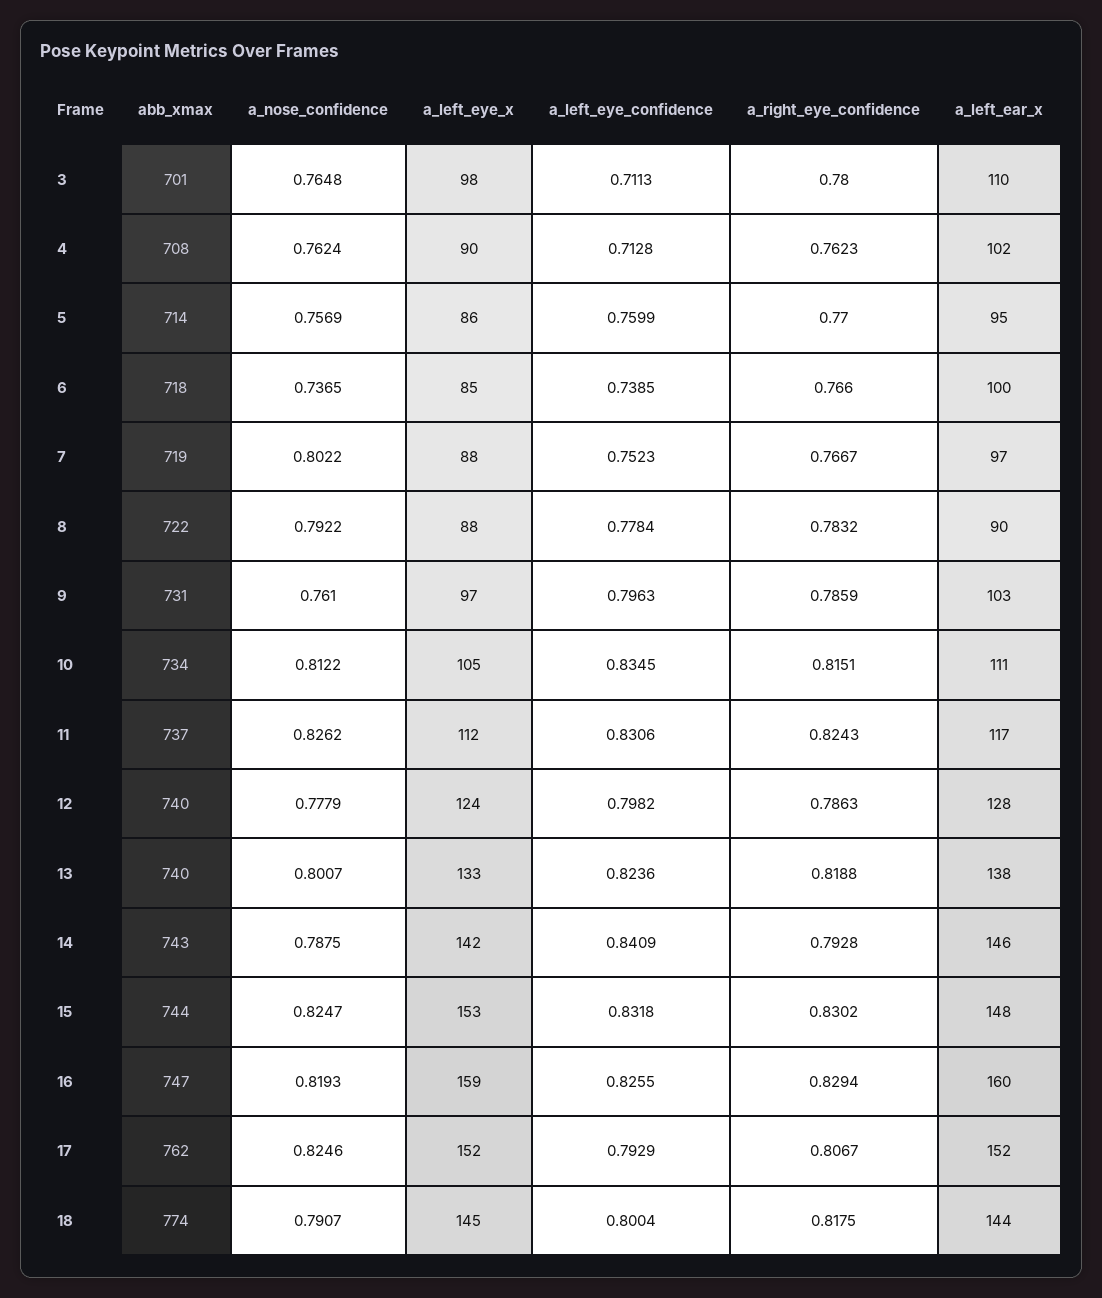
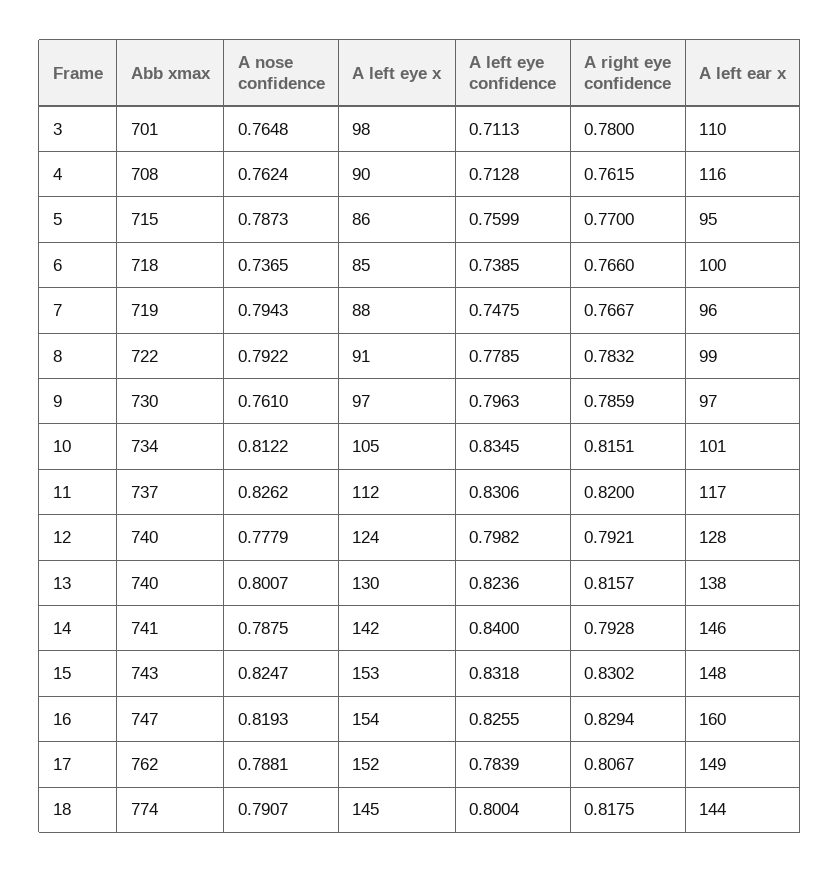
  {
    "abb_xmax": {
      "3": 701,
      "4": 708,
-     "5": 714,
+     "5": 715,
      "6": 718,
      "7": 719,
      "8": 722,
-     "9": 731,
+     "9": 730,
      "10": 734,
      "11": 737,
      "12": 740,
      "13": 740,
-     "14": 743,
+     "14": 741,
-     "15": 744,
+     "15": 743,
      "16": 747,
      "17": 762,
      "18": 774
    },
    "a_nose_confidence": {
      "3": 0.7648,
      "4": 0.7624,
-     "5": 0.7569,
+     "5": 0.7873,
      "6": 0.7365,
-     "7": 0.8022,
+     "7": 0.7943,
      "8": 0.7922,
      "9": 0.761,
      "10": 0.8122,
      "11": 0.8262,
      "12": 0.7779,
      "13": 0.8007,
      "14": 0.7875,
      "15": 0.8247,
      "16": 0.8193,
-     "17": 0.8246,
+     "17": 0.7881,
      "18": 0.7907
    },
    "a_left_eye_x": {
      "3": 98,
      "4": 90,
      "5": 86,
      "6": 85,
      "7": 88,
-     "8": 88,
+     "8": 91,
      "9": 97,
      "10": 105,
      "11": 112,
      "12": 124,
-     "13": 133,
+     "13": 130,
      "14": 142,
      "15": 153,
-     "16": 159,
+     "16": 154,
      "17": 152,
      "18": 145
    },
    "a_left_eye_confidence": {
      "3": 0.7113,
      "4": 0.7128,
      "5": 0.7599,
      "6": 0.7385,
-     "7": 0.7523,
+     "7": 0.7475,
-     "8": 0.7784,
+     "8": 0.7785,
      "9": 0.7963,
      "10": 0.8345,
      "11": 0.8306,
      "12": 0.7982,
      "13": 0.8236,
-     "14": 0.8409,
+     "14": 0.84,
      "15": 0.8318,
      "16": 0.8255,
-     "17": 0.7929,
+     "17": 0.7839,
      "18": 0.8004
    },
    "a_right_eye_confidence": {
      "3": 0.78,
-     "4": 0.7623,
+     "4": 0.7615,
      "5": 0.77,
      "6": 0.766,
      "7": 0.7667,
      "8": 0.7832,
      "9": 0.7859,
      "10": 0.8151,
-     "11": 0.8243,
+     "11": 0.82,
-     "12": 0.7863,
+     "12": 0.7921,
-     "13": 0.8188,
+     "13": 0.8157,
      "14": 0.7928,
      "15": 0.8302,
      "16": 0.8294,
      "17": 0.8067,
      "18": 0.8175
    },
    "a_left_ear_x": {
      "3": 110,
-     "4": 102,
+     "4": 116,
      "5": 95,
      "6": 100,
-     "7": 97,
+     "7": 96,
-     "8": 90,
+     "8": 99,
-     "9": 103,
+     "9": 97,
-     "10": 111,
+     "10": 101,
      "11": 117,
      "12": 128,
      "13": 138,
      "14": 146,
      "15": 148,
      "16": 160,
-     "17": 152,
+     "17": 149,
      "18": 144
    }
  }

